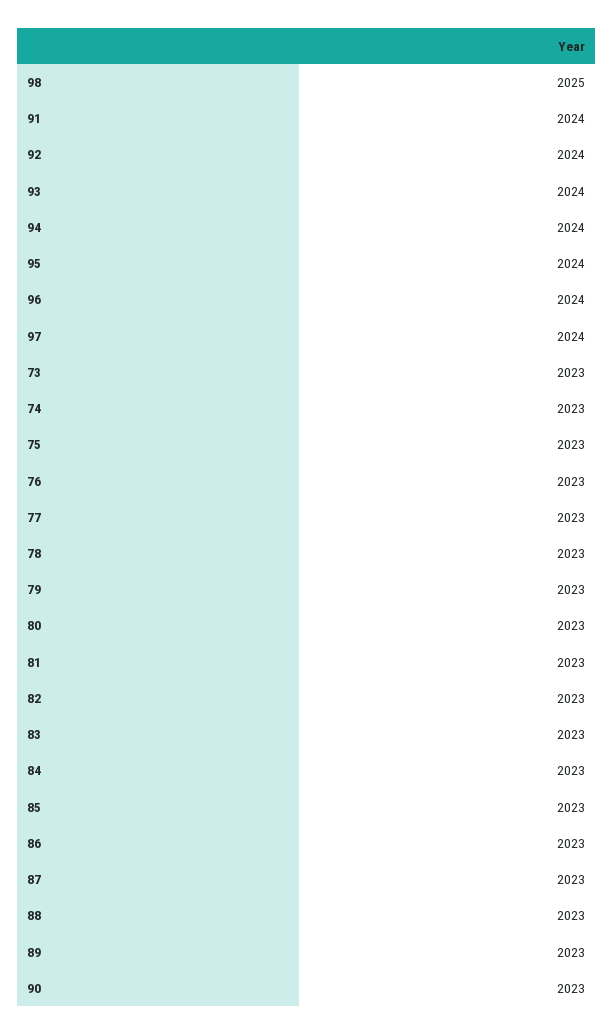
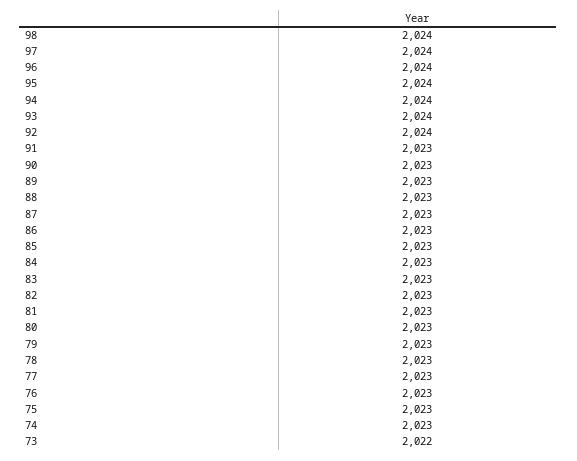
  {
-   "98": 2025,
+   "98": 2024,
-   "91": 2024,
+   "91": 2023,
    "92": 2024,
    "93": 2024,
    "94": 2024,
    "95": 2024,
    "96": 2024,
    "97": 2024,
-   "73": 2023,
+   "73": 2022,
    "74": 2023,
    "75": 2023,
    "76": 2023,
    "77": 2023,
    "78": 2023,
    "79": 2023,
    "80": 2023,
    "81": 2023,
    "82": 2023,
    "83": 2023,
    "84": 2023,
    "85": 2023,
    "86": 2023,
    "87": 2023,
    "88": 2023,
    "89": 2023,
    "90": 2023
  }

